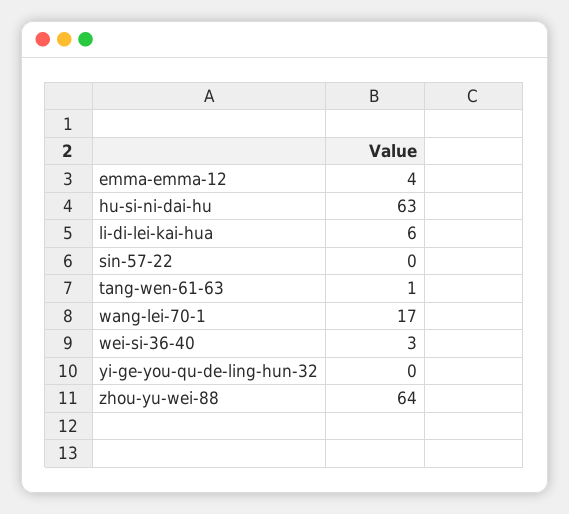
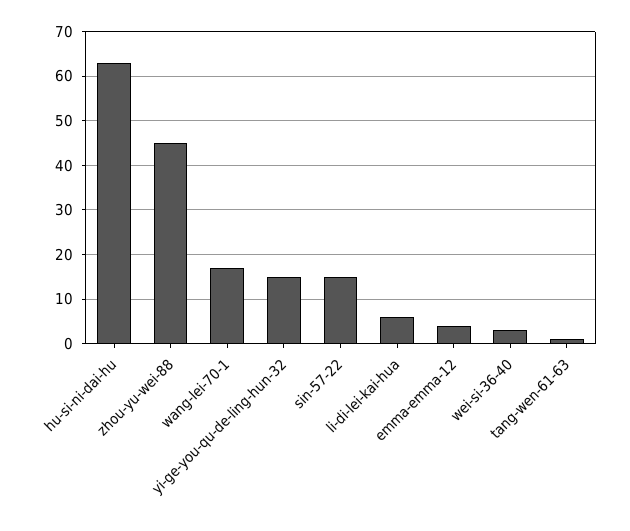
  {
    "emma-emma-12": 4,
    "hu-si-ni-dai-hu": 63,
    "li-di-lei-kai-hua": 6,
-   "sin-57-22": 0,
+   "sin-57-22": 15,
    "tang-wen-61-63": 1,
    "wang-lei-70-1": 17,
    "wei-si-36-40": 3,
-   "yi-ge-you-qu-de-ling-hun-32": 0,
+   "yi-ge-you-qu-de-ling-hun-32": 15,
-   "zhou-yu-wei-88": 64
+   "zhou-yu-wei-88": 45
  }

